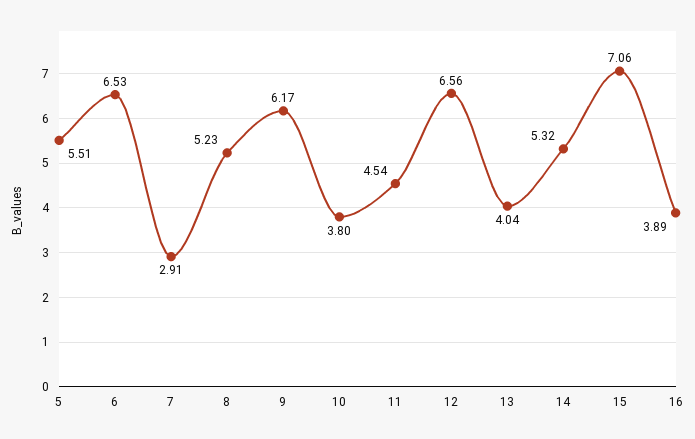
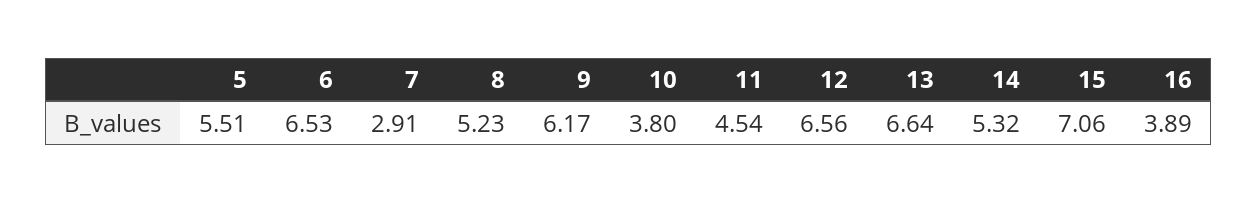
  {
    "5": 5.51,
    "6": 6.53,
    "7": 2.91,
    "8": 5.23,
    "9": 6.17,
    "10": 3.8,
    "11": 4.54,
    "12": 6.56,
-   "13": 4.04,
+   "13": 6.64,
    "14": 5.32,
    "15": 7.06,
    "16": 3.89
  }

